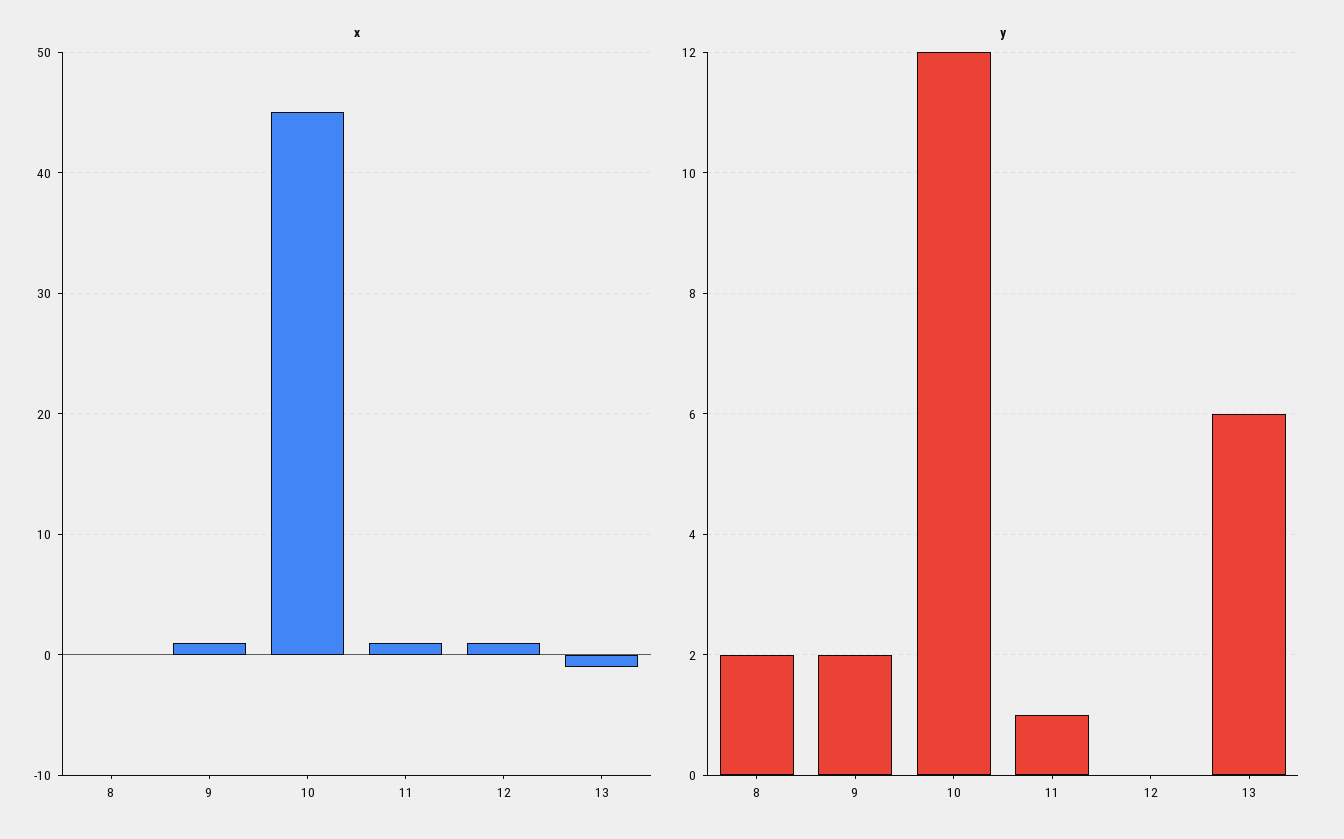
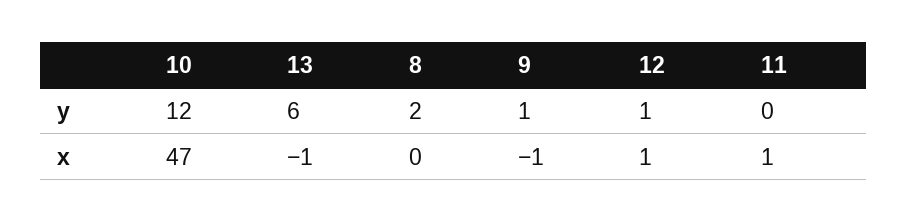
  {
    "x": {
      "8": 0,
-     "9": 1,
+     "9": -1,
-     "10": 45,
+     "10": 47,
      "11": 1,
      "12": 1,
      "13": -1
    },
    "y": {
      "8": 2,
-     "9": 2,
+     "9": 1,
      "10": 12,
-     "11": 1,
+     "11": 0,
-     "12": 0,
+     "12": 1,
      "13": 6
    }
  }

